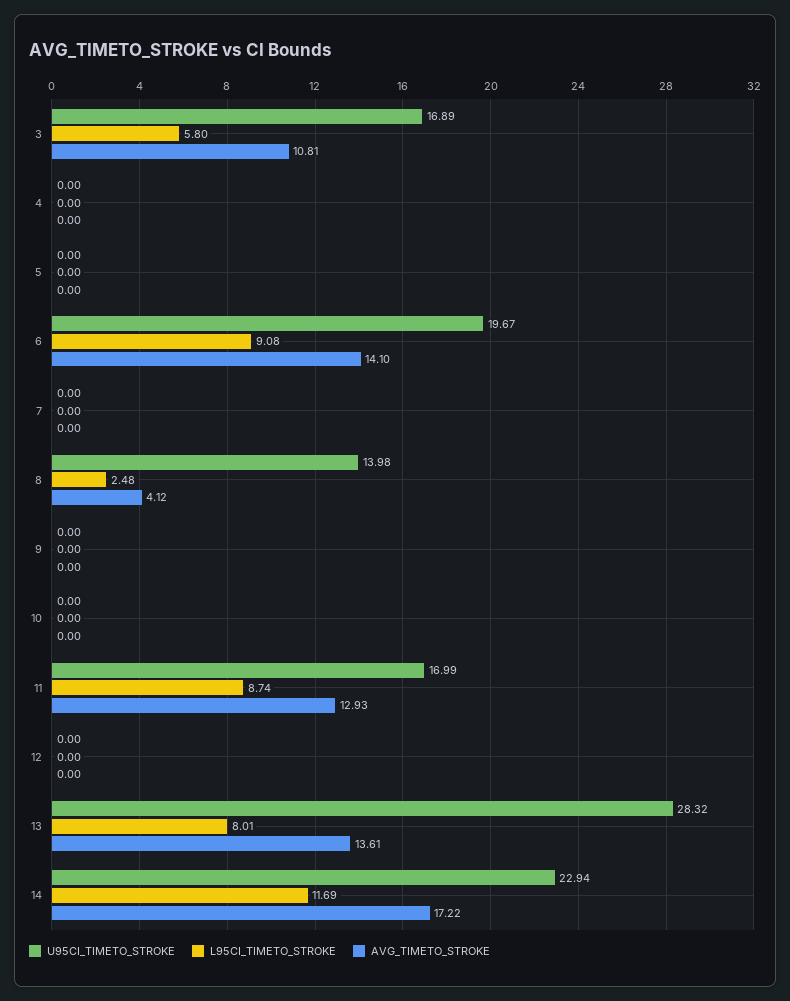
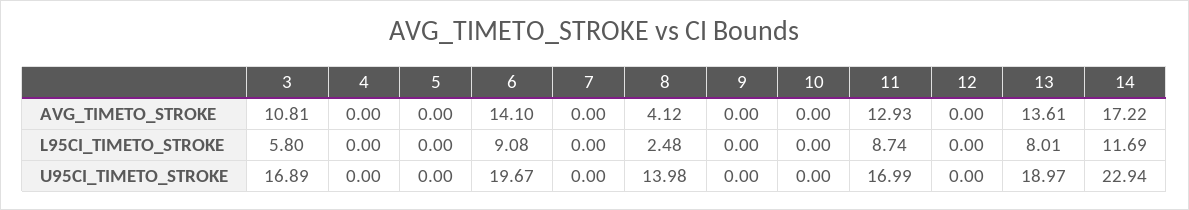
  {
    "U95CI_TIMETO_STROKE": {
      "3": 16.89,
      "4": 0,
      "5": 0,
      "6": 19.67,
      "7": 0,
      "8": 13.98,
      "9": 0,
      "10": 0,
      "11": 16.99,
      "12": 0,
-     "13": 28.32,
+     "13": 18.97,
      "14": 22.94
    },
    "L95CI_TIMETO_STROKE": {
      "3": 5.8,
      "4": 0,
      "5": 0,
      "6": 9.08,
      "7": 0,
      "8": 2.48,
      "9": 0,
      "10": 0,
      "11": 8.74,
      "12": 0,
      "13": 8.01,
      "14": 11.69
    },
    "AVG_TIMETO_STROKE": {
      "3": 10.81,
      "4": 0,
      "5": 0,
      "6": 14.1,
      "7": 0,
      "8": 4.12,
      "9": 0,
      "10": 0,
      "11": 12.93,
      "12": 0,
      "13": 13.61,
      "14": 17.22
    }
  }

